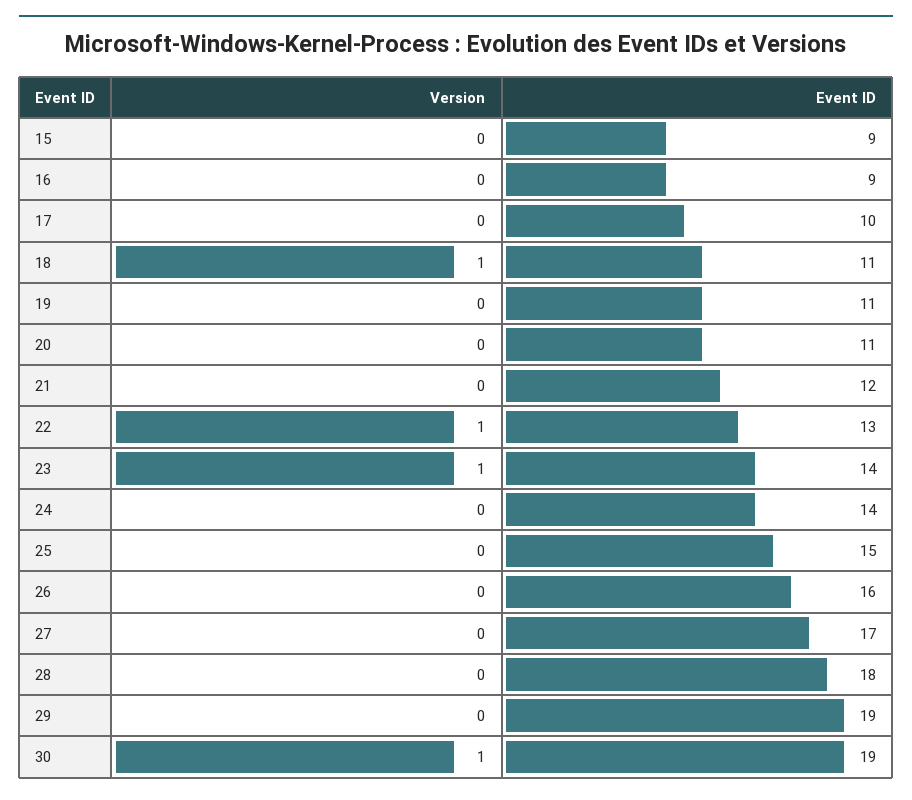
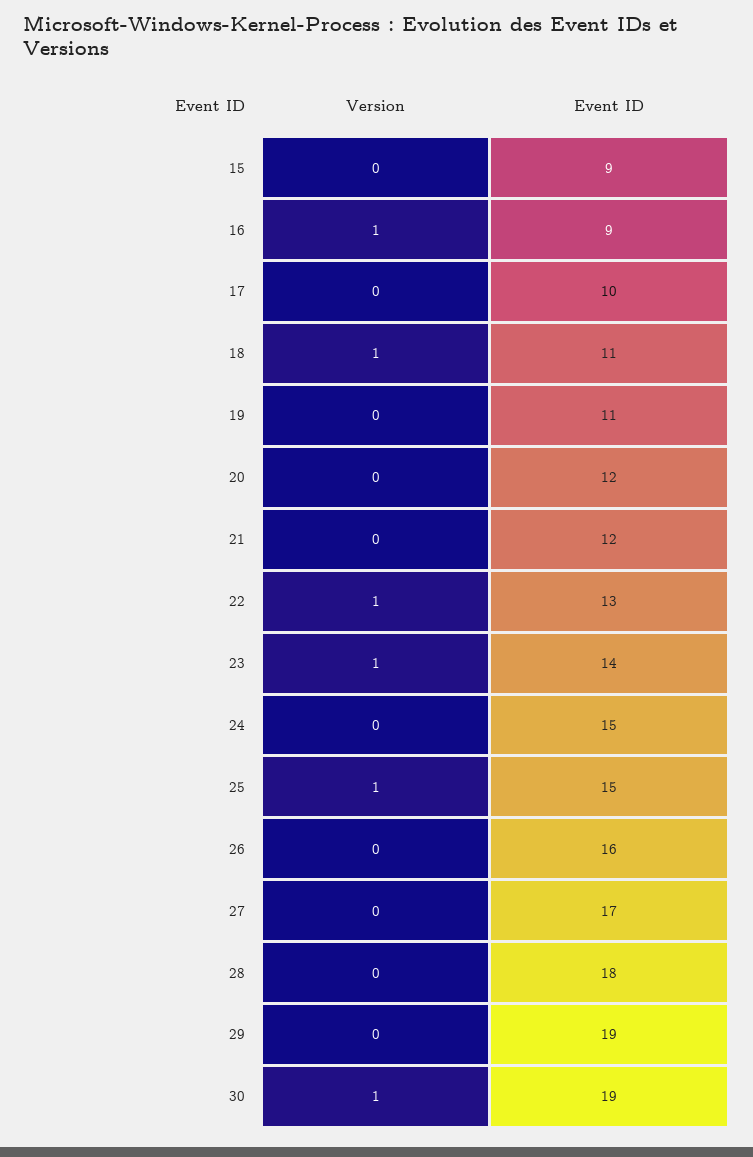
  {
    "Version": {
      "15": 0,
-     "16": 0,
+     "16": 1,
      "17": 0,
      "18": 1,
      "19": 0,
      "20": 0,
      "21": 0,
      "22": 1,
      "23": 1,
      "24": 0,
-     "25": 0,
+     "25": 1,
      "26": 0,
      "27": 0,
      "28": 0,
      "29": 0,
      "30": 1
    },
    "Event ID": {
      "15": 9,
      "16": 9,
      "17": 10,
      "18": 11,
      "19": 11,
-     "20": 11,
+     "20": 12,
      "21": 12,
      "22": 13,
      "23": 14,
-     "24": 14,
+     "24": 15,
      "25": 15,
      "26": 16,
      "27": 17,
      "28": 18,
      "29": 19,
      "30": 19
    }
  }

